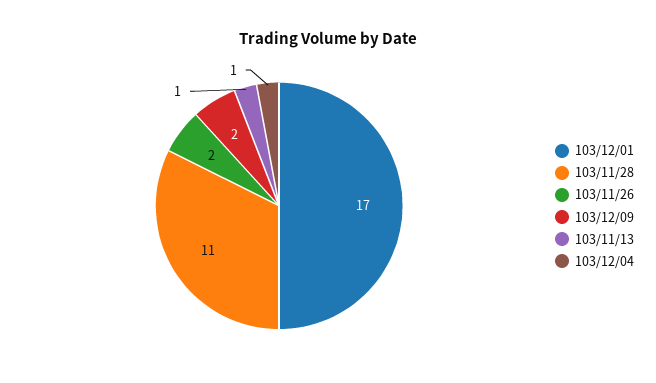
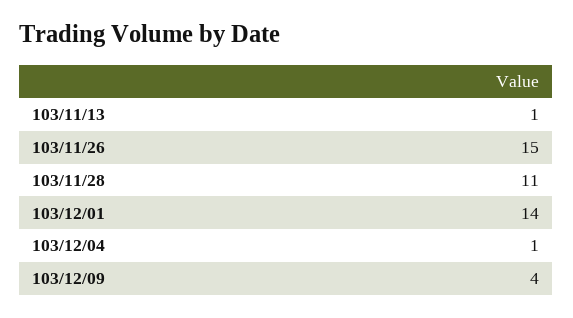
  {
-   "103/12/01": 17,
+   "103/12/01": 14,
    "103/11/28": 11,
-   "103/11/26": 2,
+   "103/11/26": 15,
-   "103/12/09": 2,
+   "103/12/09": 4,
    "103/11/13": 1,
    "103/12/04": 1
  }

